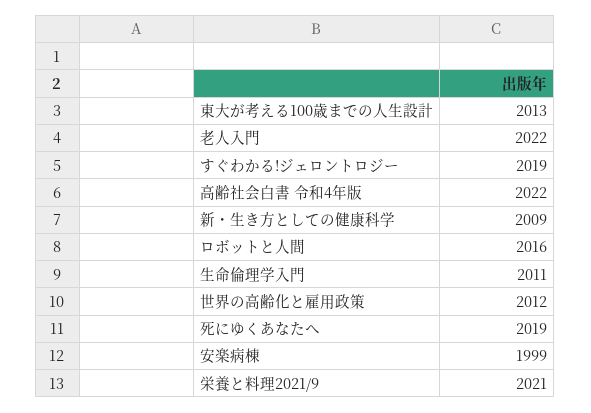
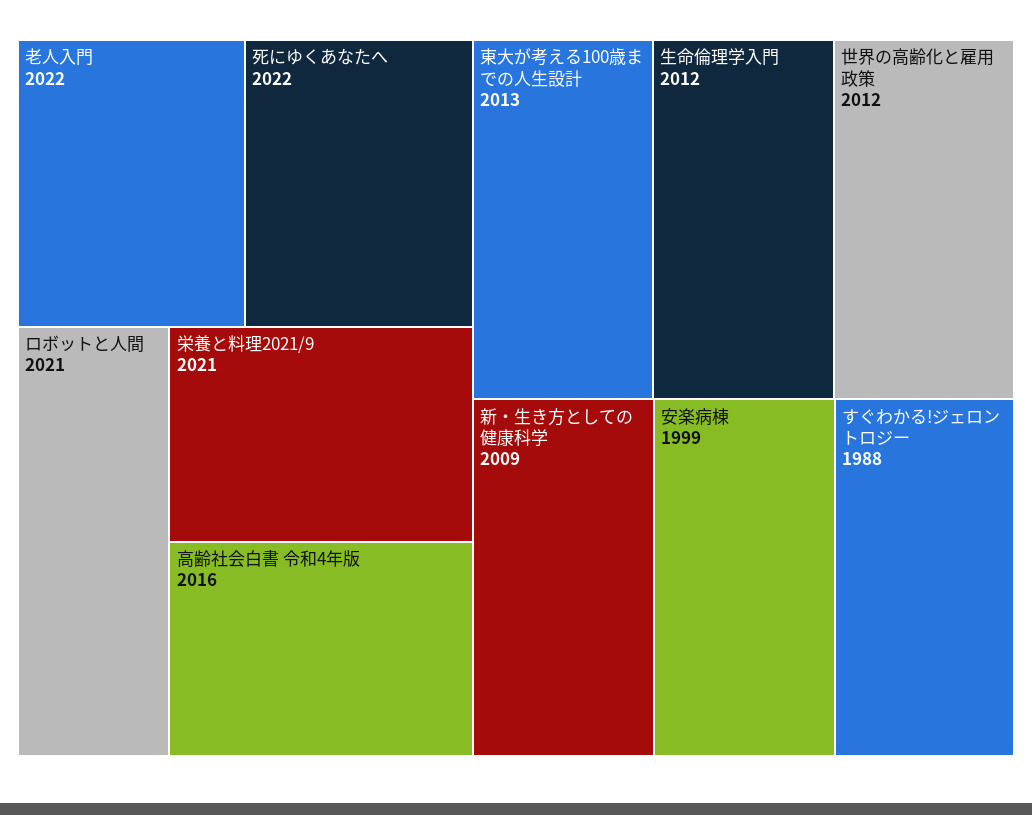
  {
    "東大が考える100歳までの人生設計": 2013,
    "老人入門": 2022,
-   "すぐわかる!ジェロントロジー": 2019,
+   "すぐわかる!ジェロントロジー": 1988,
-   "高齢社会白書 令和4年版": 2022,
+   "高齢社会白書 令和4年版": 2016,
    "新・生き方としての健康科学": 2009,
-   "ロボットと人間": 2016,
+   "ロボットと人間": 2021,
-   "生命倫理学入門": 2011,
+   "生命倫理学入門": 2012,
    "世界の高齢化と雇用政策": 2012,
-   "死にゆくあなたへ": 2019,
+   "死にゆくあなたへ": 2022,
    "安楽病棟": 1999,
    "栄養と料理2021/9": 2021
  }

